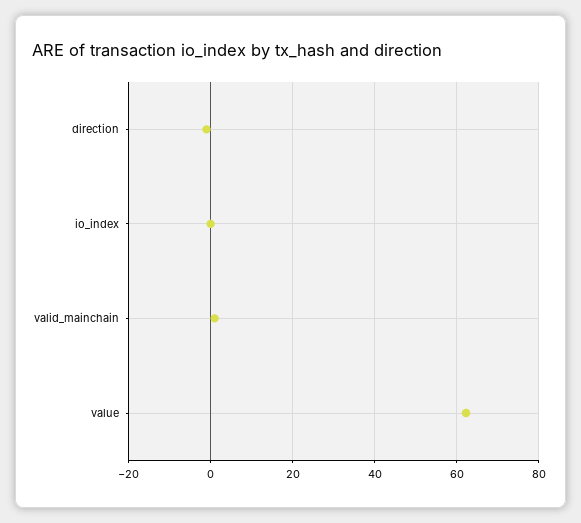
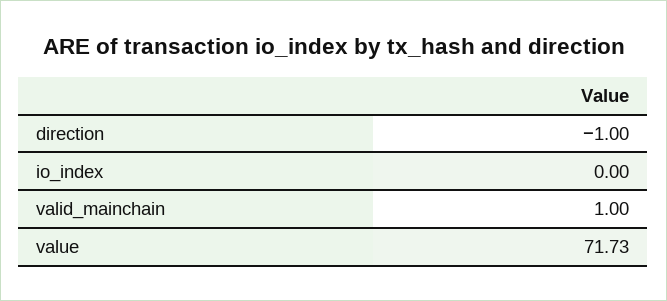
  {
    "direction": -1,
    "io_index": 0,
    "valid_mainchain": 1,
-   "value": 62
+   "value": 71.73
  }

